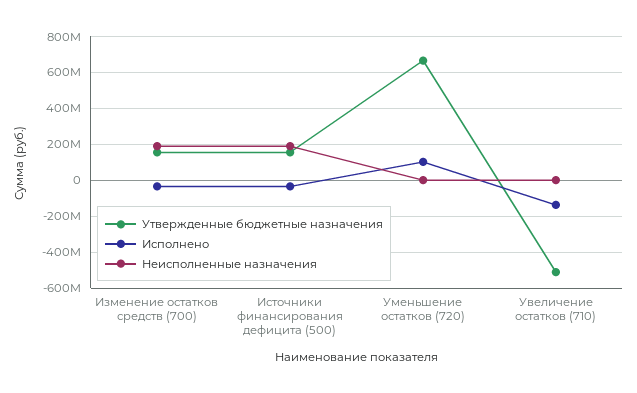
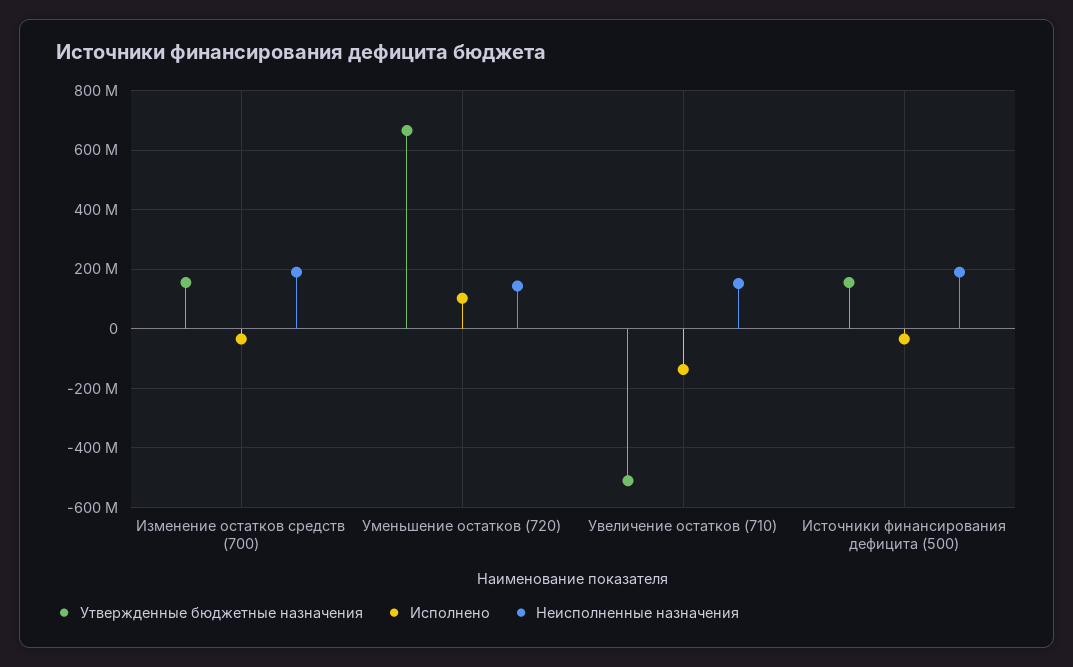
  {
    "Утвержденные бюджетные назначения": {
      "Изменение остатков средств (700)": 150000000,
      "Источники финансирования дефицита (500)": 150000000,
      "Уменьшение остатков (720)": 675000000,
      "Увеличение остатков (710)": -500000000
    },
    "Исполнено": {
      "Изменение остатков средств (700)": -25000000,
      "Источники финансирования дефицита (500)": -25000000,
      "Уменьшение остатков (720)": 100000000,
      "Увеличение остатков (710)": -125000000
    },
    "Неисполненные назначения": {
      "Изменение остатков средств (700)": 200000000,
      "Источники финансирования дефицита (500)": 200000000,
-     "Уменьшение остатков (720)": 0,
+     "Уменьшение остатков (720)": 150000000,
-     "Увеличение остатков (710)": 0
+     "Увеличение остатков (710)": 150000000
    }
  }

